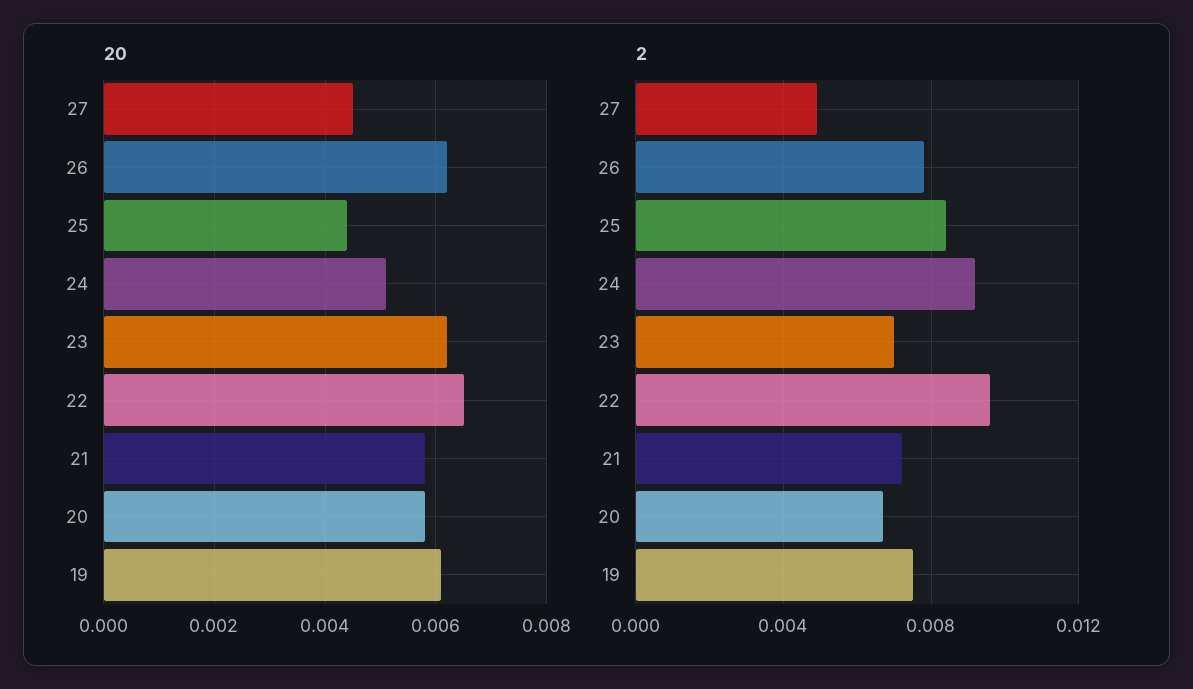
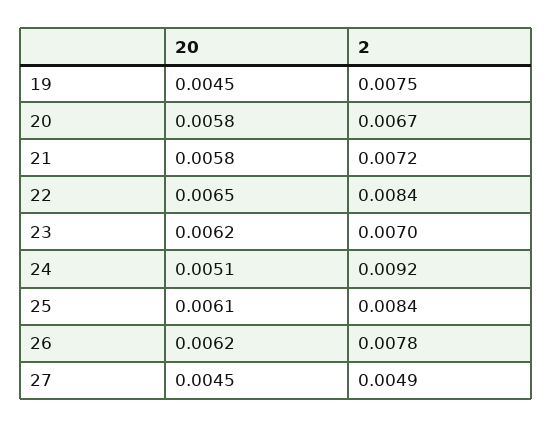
  {
    "20": {
      "27": 0.0045,
      "26": 0.0062,
-     "25": 0.0045,
+     "25": 0.0061,
      "24": 0.0051,
      "23": 0.0062,
      "22": 0.0065,
      "21": 0.0058,
      "20": 0.0058,
-     "19": 0.006
+     "19": 0.0045
    },
    "2": {
      "27": 0.0049,
      "26": 0.0078,
      "25": 0.0084,
      "24": 0.0092,
      "23": 0.007,
-     "22": 0.0095,
+     "22": 0.0084,
      "21": 0.0072,
      "20": 0.0067,
      "19": 0.0075
    }
  }

